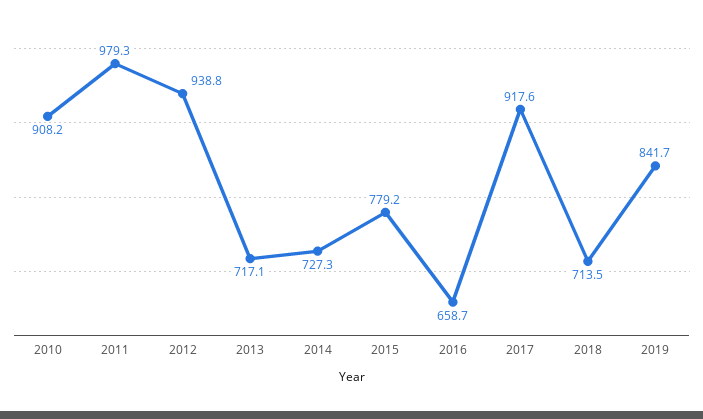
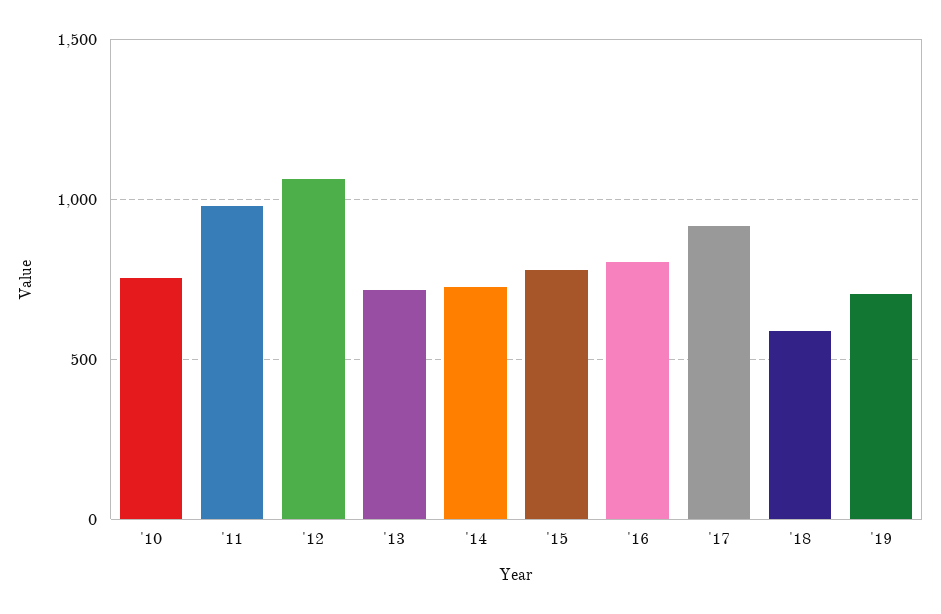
  {
-   "2010": 908.2,
+   "2010": 750,
    "2011": 979.3,
-   "2012": 938.8,
+   "2012": 1050,
    "2013": 717.1,
    "2014": 727.3,
    "2015": 779.2,
-   "2016": 658.7,
+   "2016": 800,
    "2017": 917.6,
-   "2018": 713.5,
+   "2018": 600,
-   "2019": 841.7
+   "2019": 700
  }

